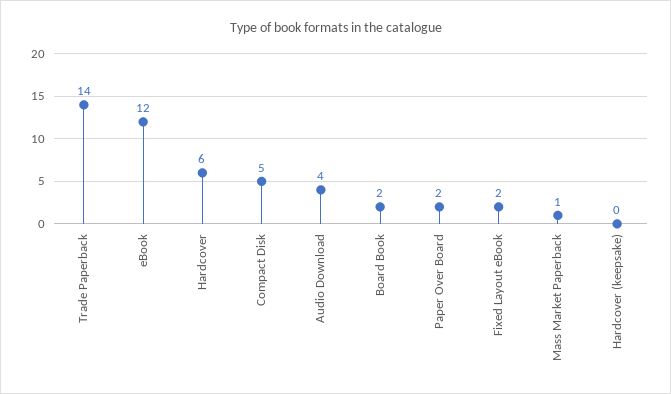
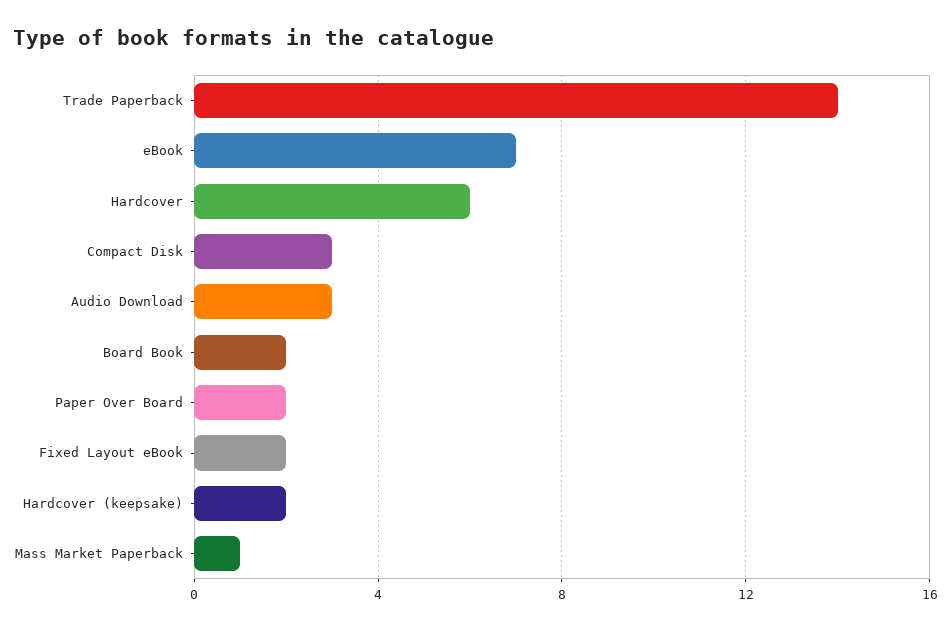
  {
    "Trade Paperback": 14,
-   "eBook": 12,
+   "eBook": 7,
    "Hardcover": 6,
-   "Compact Disk": 5,
+   "Compact Disk": 3,
-   "Audio Download": 4,
+   "Audio Download": 3,
    "Board Book": 2,
    "Paper Over Board": 2,
    "Fixed Layout eBook": 2,
    "Mass Market Paperback": 1,
-   "Hardcover (keepsake)": 0
+   "Hardcover (keepsake)": 2
  }

